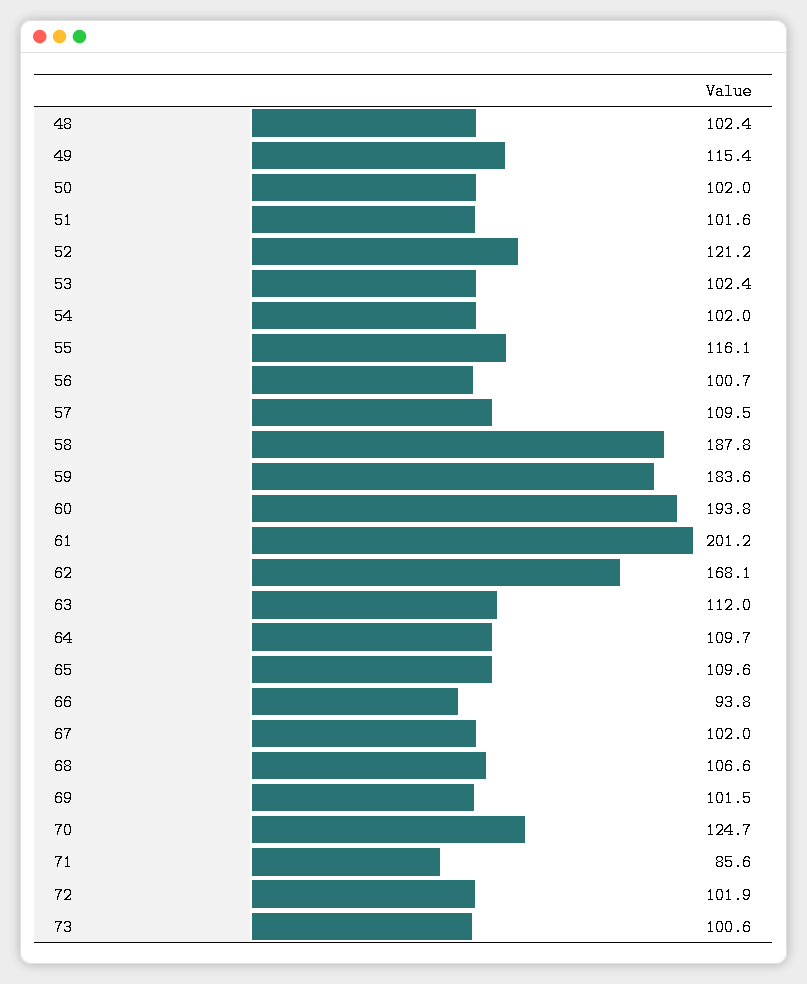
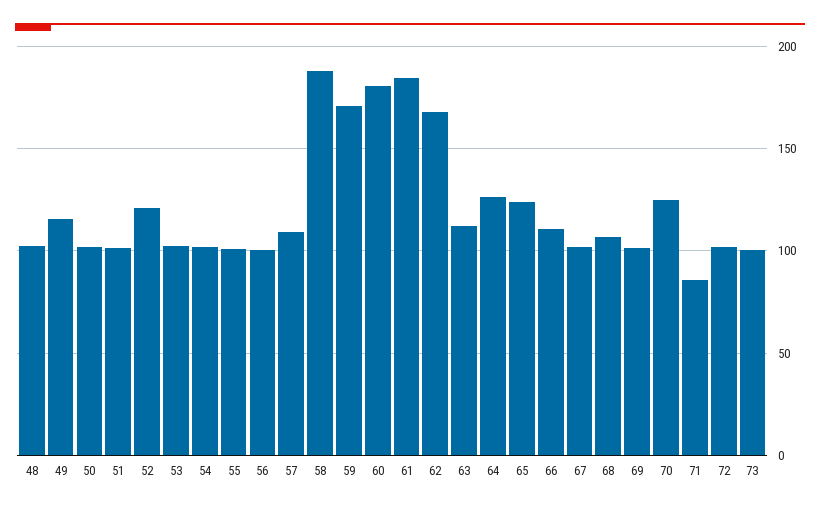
  {
    "48": 102.4,
    "49": 115.4,
    "50": 102,
    "51": 101.6,
    "52": 121.2,
    "53": 102.4,
    "54": 102,
-   "55": 116.1,
+   "55": 100,
    "56": 100.7,
    "57": 109.5,
    "58": 187.8,
-   "59": 183.6,
+   "59": 170,
-   "60": 193.8,
+   "60": 180,
-   "61": 201.2,
+   "61": 185,
    "62": 168.1,
    "63": 112,
-   "64": 109.7,
+   "64": 125,
-   "65": 109.6,
+   "65": 125,
-   "66": 93.8,
+   "66": 110,
    "67": 102,
    "68": 106.6,
    "69": 101.5,
    "70": 124.7,
    "71": 85.6,
    "72": 101.9,
    "73": 100.6
  }

